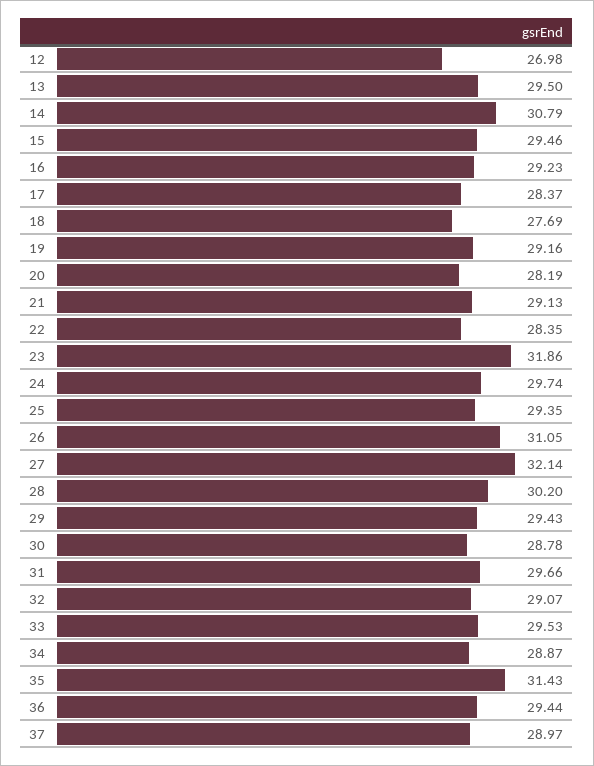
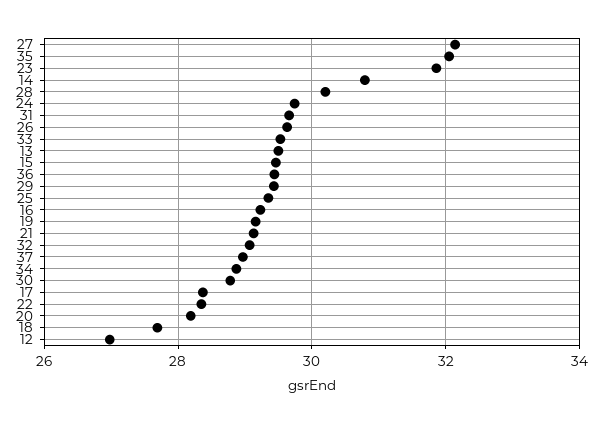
  {
    "12": 26.98,
    "13": 29.5,
    "14": 30.79,
    "15": 29.46,
    "16": 29.23,
    "17": 28.37,
    "18": 27.69,
    "19": 29.16,
    "20": 28.19,
    "21": 29.13,
    "22": 28.35,
    "23": 31.86,
    "24": 29.74,
    "25": 29.35,
-   "26": 31.05,
+   "26": 29.6,
    "27": 32.14,
    "28": 30.2,
    "29": 29.43,
    "30": 28.78,
    "31": 29.66,
    "32": 29.07,
    "33": 29.53,
    "34": 28.87,
-   "35": 31.43,
+   "35": 32,
    "36": 29.44,
    "37": 28.97
  }

